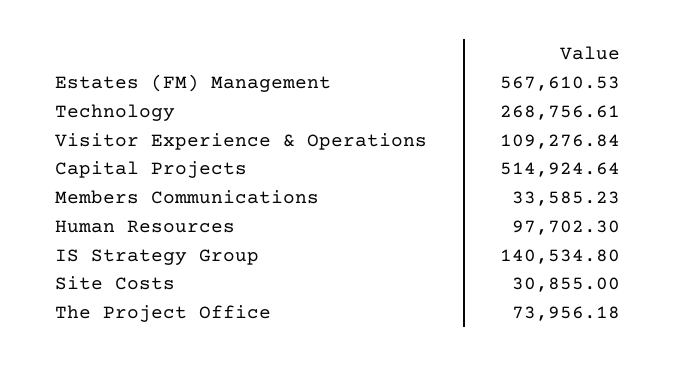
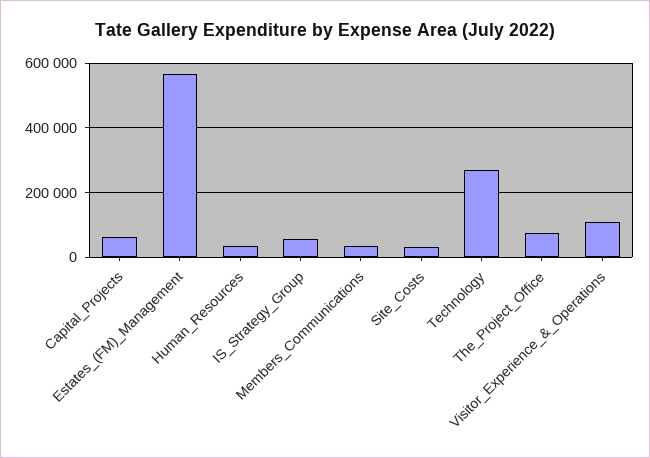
  {
    "Estates (FM) Management": 567610.53,
    "Technology": 268756.61,
    "Visitor Experience & Operations": 109276.84,
-   "Capital Projects": 514924.64,
+   "Capital Projects": 60000,
    "Members Communications": 33585.23,
-   "Human Resources": 97702.3,
+   "Human Resources": 40000,
-   "IS Strategy Group": 140534.8,
+   "IS Strategy Group": 60000,
    "Site Costs": 30855,
    "The Project Office": 73956.18
  }

